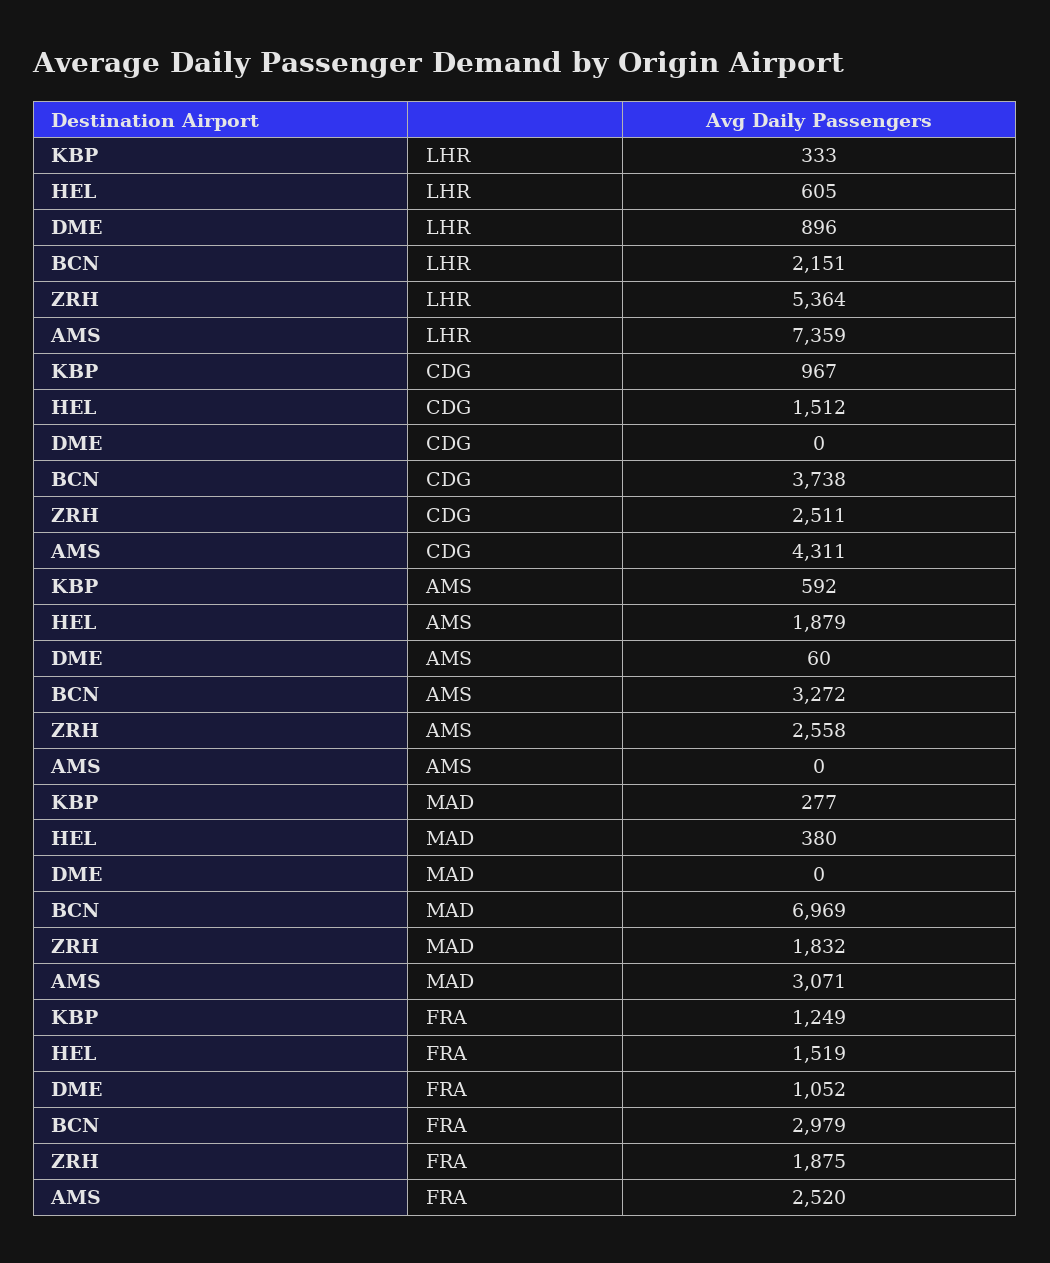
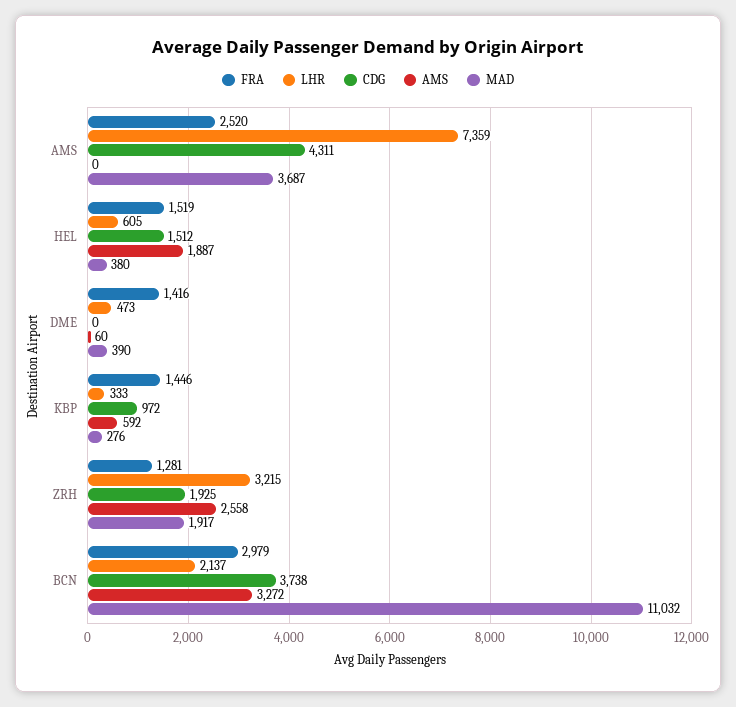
  {
    "LHR": {
      "KBP": 333,
      "HEL": 605,
-     "DME": 896,
+     "DME": 473,
-     "BCN": 2151,
+     "BCN": 2137,
-     "ZRH": 5364,
+     "ZRH": 3215,
      "AMS": 7359
    },
    "CDG": {
-     "KBP": 967,
+     "KBP": 972,
      "HEL": 1512,
      "DME": 0,
      "BCN": 3738,
-     "ZRH": 2511,
+     "ZRH": 1925,
      "AMS": 4311
    },
    "AMS": {
      "KBP": 592,
-     "HEL": 1879,
+     "HEL": 1887,
      "DME": 60,
      "BCN": 3272,
      "ZRH": 2558,
      "AMS": 0
    },
    "MAD": {
-     "KBP": 277,
+     "KBP": 276,
      "HEL": 380,
-     "DME": 0,
+     "DME": 390,
-     "BCN": 6969,
+     "BCN": 11032,
-     "ZRH": 1832,
+     "ZRH": 1917,
-     "AMS": 3071
+     "AMS": 3687
    },
    "FRA": {
-     "KBP": 1249,
+     "KBP": 1446,
      "HEL": 1519,
-     "DME": 1052,
+     "DME": 1416,
      "BCN": 2979,
-     "ZRH": 1875,
+     "ZRH": 1281,
      "AMS": 2520
    }
  }

